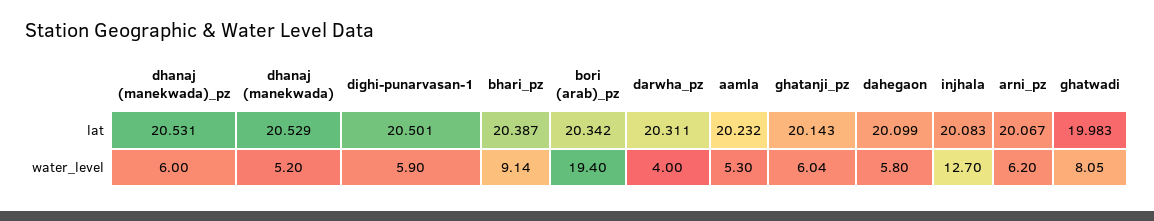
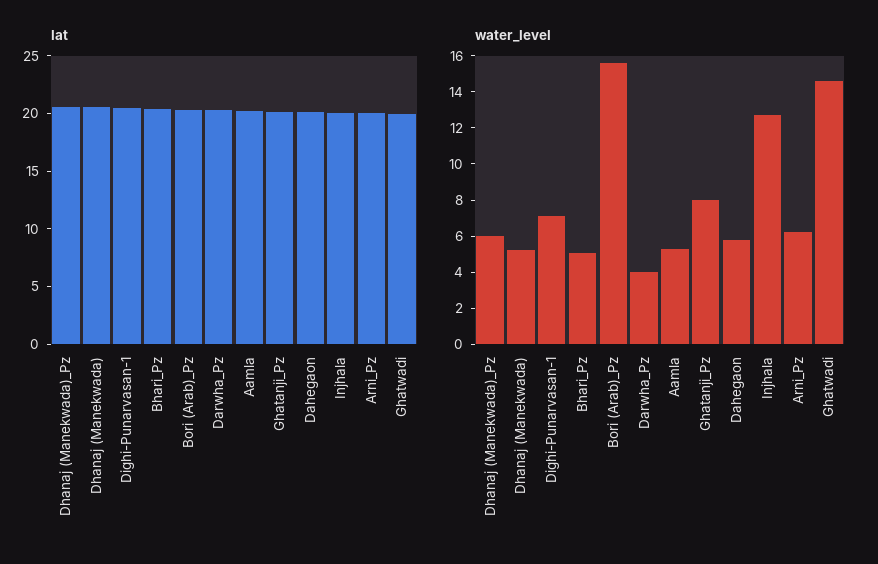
  {
    "lat": {
      "dhanaj (manekwada)_pz": 20.531,
      "dhanaj (manekwada)": 20.529,
      "dighi-punarvasan-1": 20.501,
      "bhari_pz": 20.387,
      "bori (arab)_pz": 20.342,
      "darwha_pz": 20.311,
      "aamla": 20.232,
      "ghatanji_pz": 20.143,
      "dahegaon": 20.099,
      "injhala": 20.083,
      "arni_pz": 20.067,
      "ghatwadi": 19.983
    },
    "water_level": {
      "dhanaj (manekwada)_pz": 6,
      "dhanaj (manekwada)": 5.2,
-     "dighi-punarvasan-1": 5.9,
+     "dighi-punarvasan-1": 7,
-     "bhari_pz": 9.14,
+     "bhari_pz": 5,
-     "bori (arab)_pz": 19.4,
+     "bori (arab)_pz": 15.5,
      "darwha_pz": 4,
      "aamla": 5.3,
-     "ghatanji_pz": 6.04,
+     "ghatanji_pz": 8,
      "dahegaon": 5.8,
      "injhala": 12.7,
      "arni_pz": 6.2,
-     "ghatwadi": 8.05
+     "ghatwadi": 14.5
    }
  }

